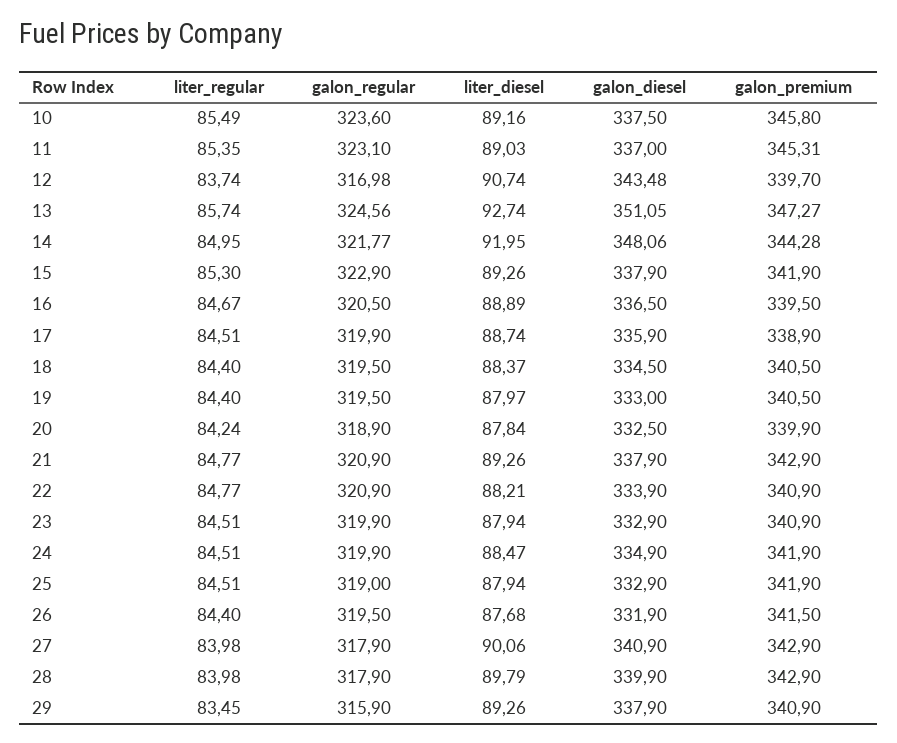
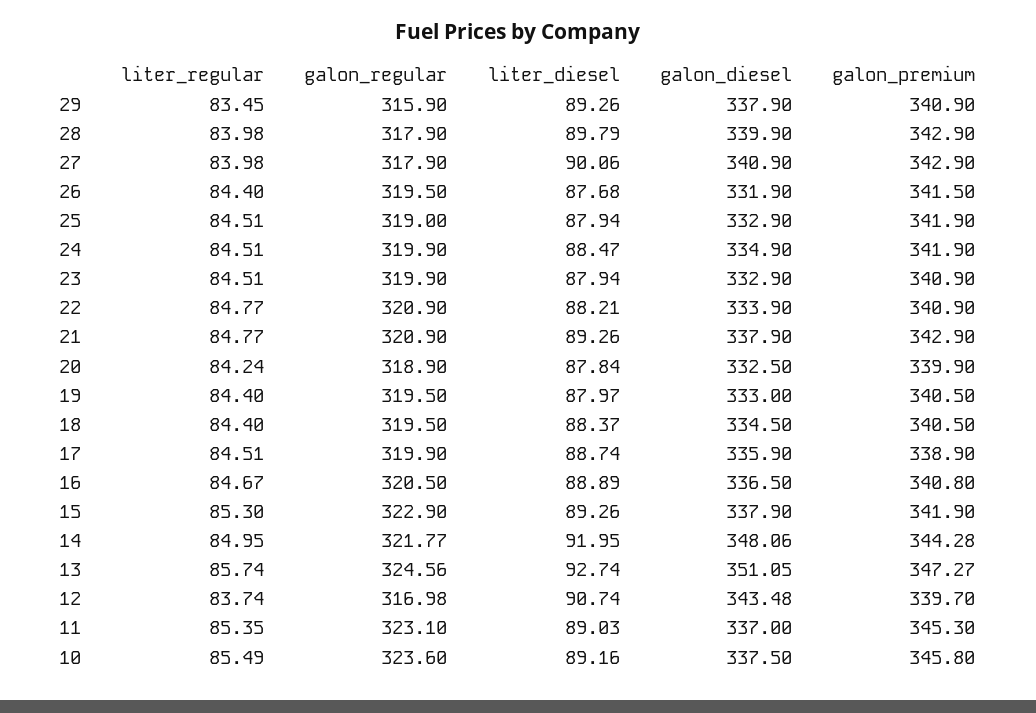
  {
    "liter_regular": {
      "10": 85.49,
      "11": 85.35,
      "12": 83.74,
      "13": 85.74,
      "14": 84.95,
      "15": 85.3,
      "16": 84.67,
      "17": 84.51,
      "18": 84.4,
      "19": 84.4,
      "20": 84.24,
      "21": 84.77,
      "22": 84.77,
      "23": 84.51,
      "24": 84.51,
      "25": 84.51,
      "26": 84.4,
      "27": 83.98,
      "28": 83.98,
      "29": 83.45
    },
    "galon_regular": {
      "10": 323.6,
      "11": 323.1,
      "12": 316.98,
      "13": 324.56,
      "14": 321.77,
      "15": 322.9,
      "16": 320.5,
      "17": 319.9,
      "18": 319.5,
      "19": 319.5,
      "20": 318.9,
      "21": 320.9,
      "22": 320.9,
      "23": 319.9,
      "24": 319.9,
      "25": 319,
      "26": 319.5,
      "27": 317.9,
      "28": 317.9,
      "29": 315.9
    },
    "liter_diesel": {
      "10": 89.16,
      "11": 89.03,
      "12": 90.74,
      "13": 92.74,
      "14": 91.95,
      "15": 89.26,
      "16": 88.89,
      "17": 88.74,
      "18": 88.37,
      "19": 87.97,
      "20": 87.84,
      "21": 89.26,
      "22": 88.21,
      "23": 87.94,
      "24": 88.47,
      "25": 87.94,
      "26": 87.68,
      "27": 90.06,
      "28": 89.79,
      "29": 89.26
    },
    "galon_diesel": {
      "10": 337.5,
      "11": 337,
      "12": 343.48,
      "13": 351.05,
      "14": 348.06,
      "15": 337.9,
      "16": 336.5,
      "17": 335.9,
      "18": 334.5,
      "19": 333,
      "20": 332.5,
      "21": 337.9,
      "22": 333.9,
      "23": 332.9,
      "24": 334.9,
      "25": 332.9,
      "26": 331.9,
      "27": 340.9,
      "28": 339.9,
      "29": 337.9
    },
    "galon_premium": {
      "10": 345.8,
-     "11": 345.31,
+     "11": 345.3,
      "12": 339.7,
      "13": 347.27,
      "14": 344.28,
      "15": 341.9,
-     "16": 339.5,
+     "16": 340.8,
      "17": 338.9,
      "18": 340.5,
      "19": 340.5,
      "20": 339.9,
      "21": 342.9,
      "22": 340.9,
      "23": 340.9,
      "24": 341.9,
      "25": 341.9,
      "26": 341.5,
      "27": 342.9,
      "28": 342.9,
      "29": 340.9
    }
  }

